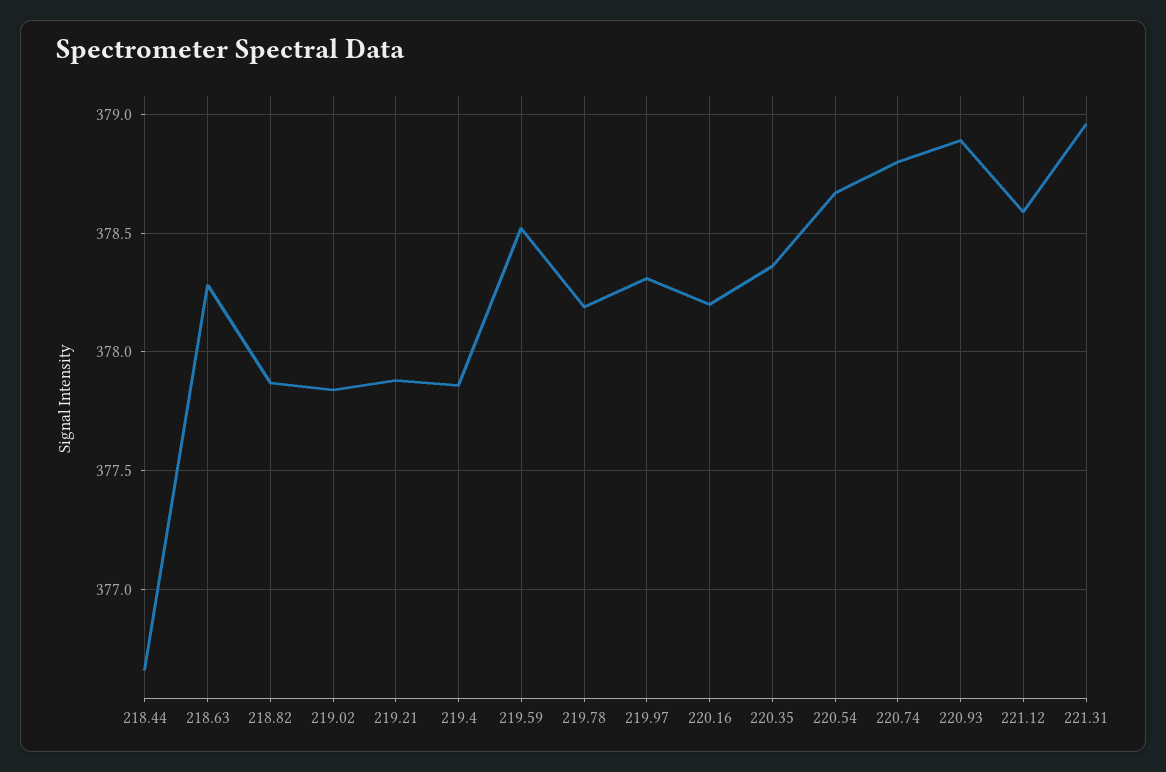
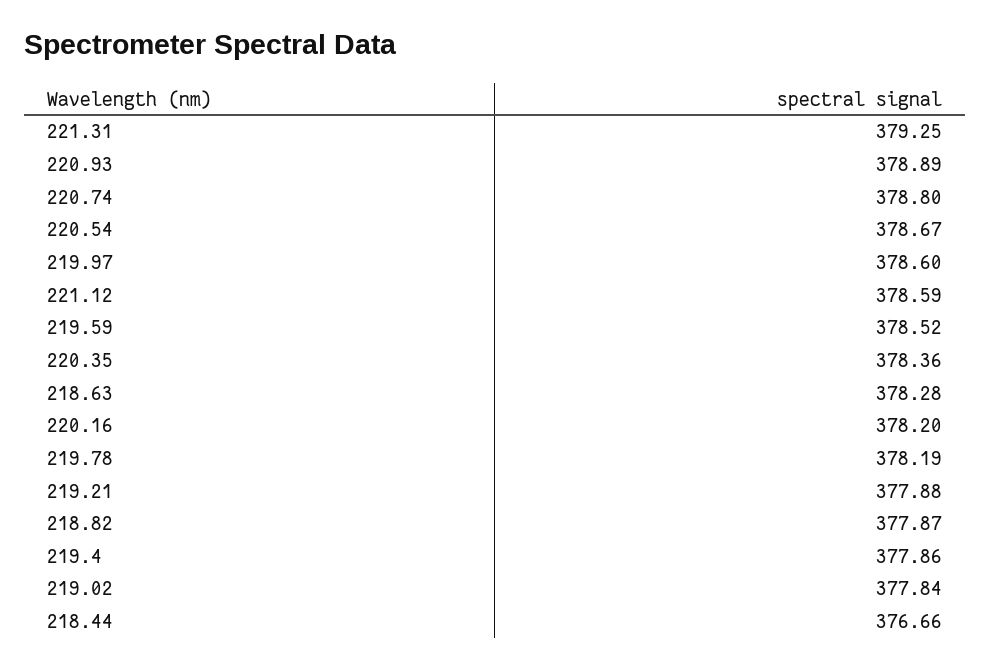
  {
    "218.44": 376.66,
    "218.63": 378.28,
    "218.82": 377.87,
    "219.02": 377.84,
    "219.21": 377.88,
    "219.4": 377.86,
    "219.59": 378.52,
    "219.78": 378.19,
-   "219.97": 378.3,
+   "219.97": 378.6,
    "220.16": 378.2,
    "220.35": 378.36,
    "220.54": 378.67,
    "220.74": 378.8,
    "220.93": 378.89,
    "221.12": 378.59,
-   "221.31": 378.95
+   "221.31": 379.25
  }

